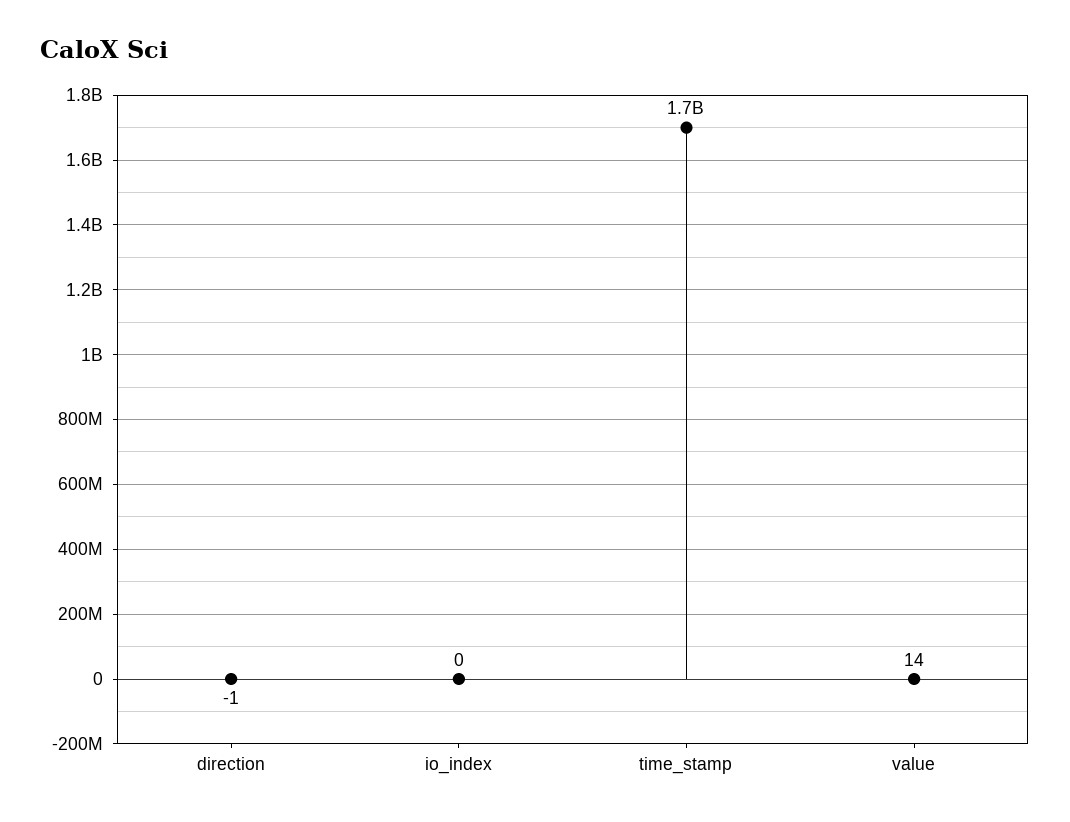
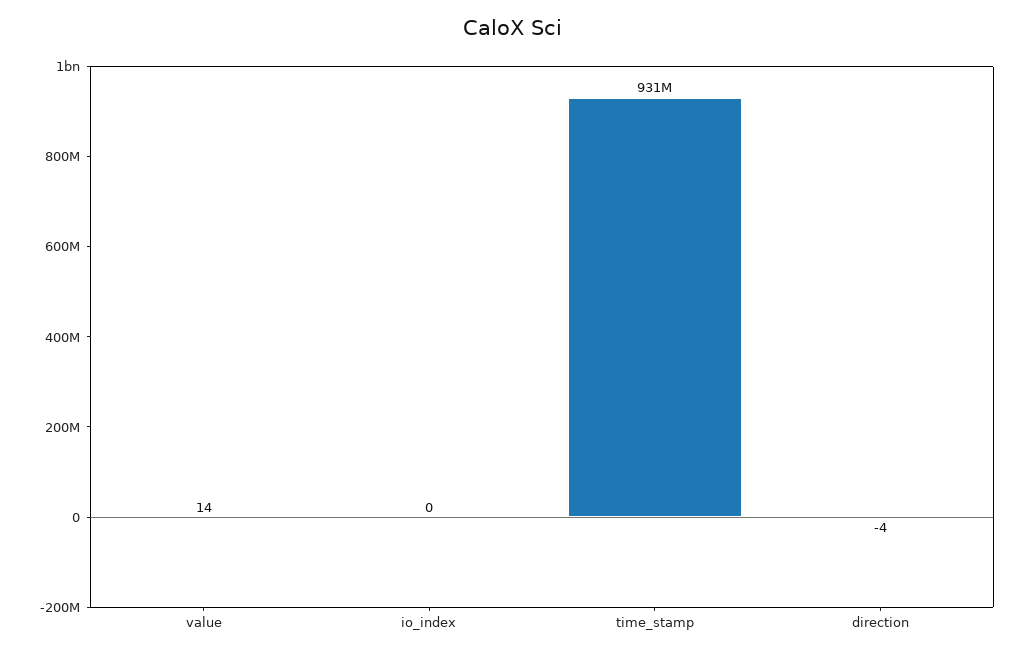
  {
-   "direction": -1,
+   "direction": -4,
    "io_index": 0,
-   "time_stamp": 1700000000,
+   "time_stamp": 931000000,
    "value": 14
  }

